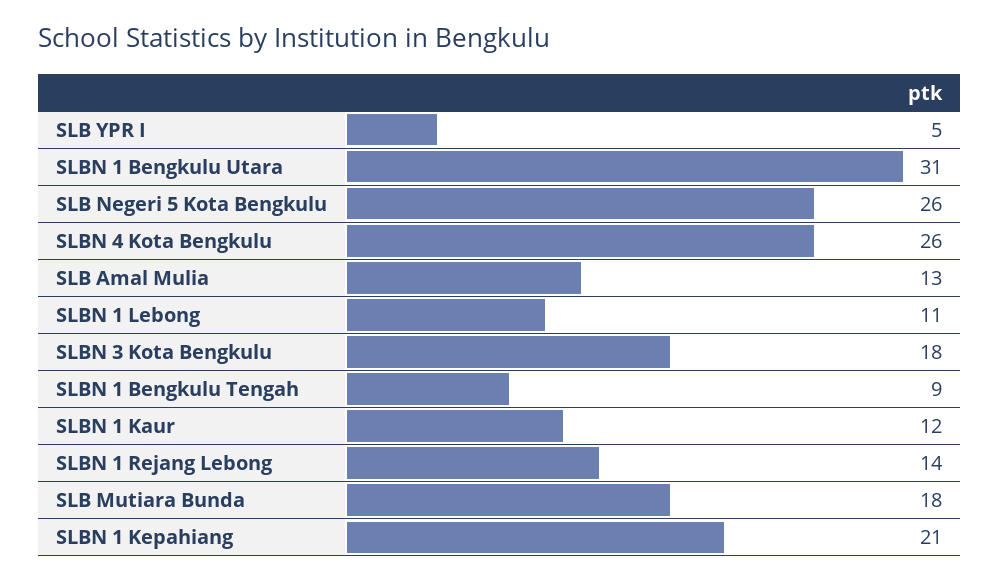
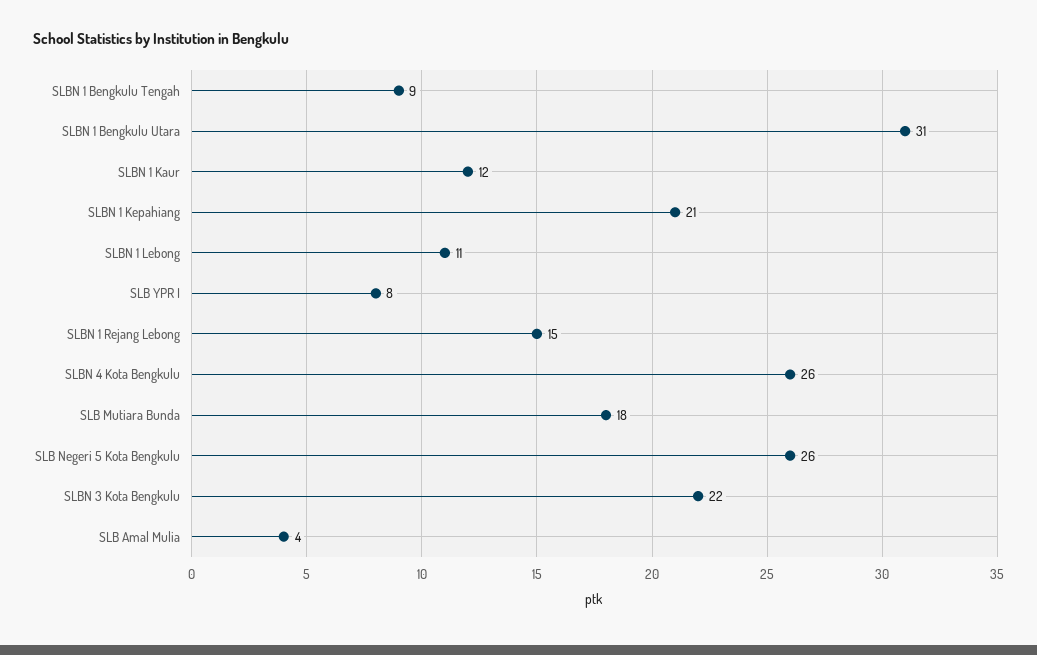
  {
-   "SLB YPR I": 5,
+   "SLB YPR I": 8,
    "SLBN 1 Bengkulu Utara": 31,
    "SLB Negeri 5 Kota Bengkulu": 26,
    "SLBN 4 Kota Bengkulu": 26,
-   "SLB Amal Mulia": 13,
+   "SLB Amal Mulia": 4,
    "SLBN 1 Lebong": 11,
-   "SLBN 3 Kota Bengkulu": 18,
+   "SLBN 3 Kota Bengkulu": 22,
    "SLBN 1 Bengkulu Tengah": 9,
    "SLBN 1 Kaur": 12,
-   "SLBN 1 Rejang Lebong": 14,
+   "SLBN 1 Rejang Lebong": 15,
    "SLB Mutiara Bunda": 18,
    "SLBN 1 Kepahiang": 21
  }

